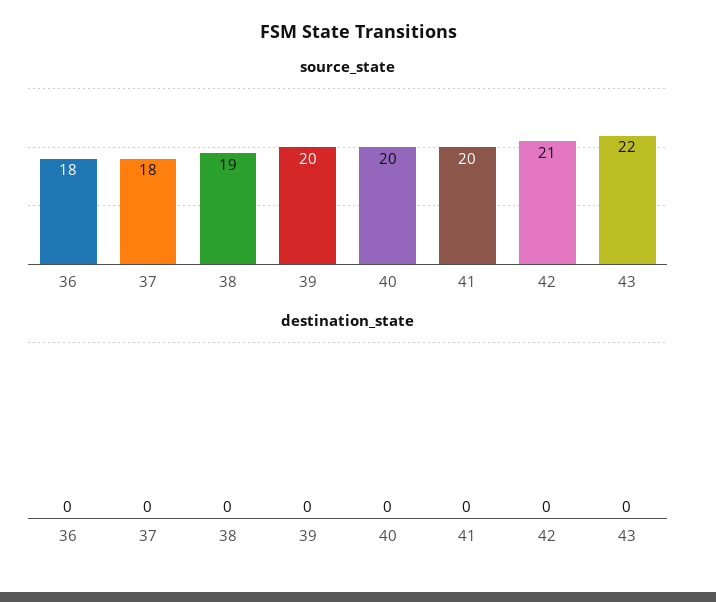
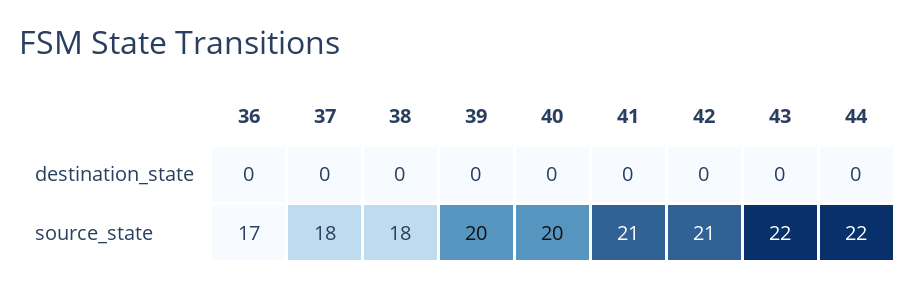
  {
    "source_state": {
-     "36": 18,
+     "36": 17,
      "37": 18,
-     "38": 19,
+     "38": 18,
      "39": 20,
      "40": 20,
-     "41": 20,
+     "41": 21,
      "42": 21,
-     "43": 22
+     "43": 22,
+     "44": 22
    },
    "destination_state": {
      "36": 0,
      "37": 0,
      "38": 0,
      "39": 0,
      "40": 0,
      "41": 0,
      "42": 0,
-     "43": 0
+     "43": 0,
+     "44": 0
    }
  }

